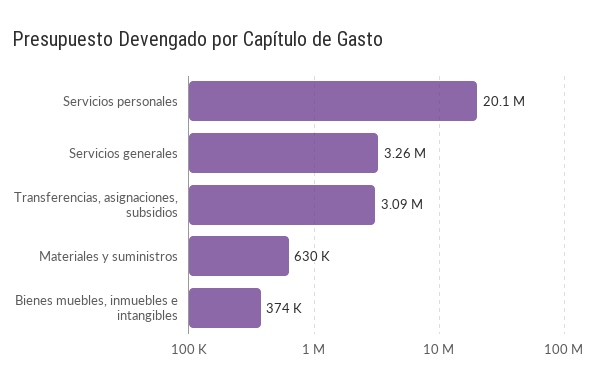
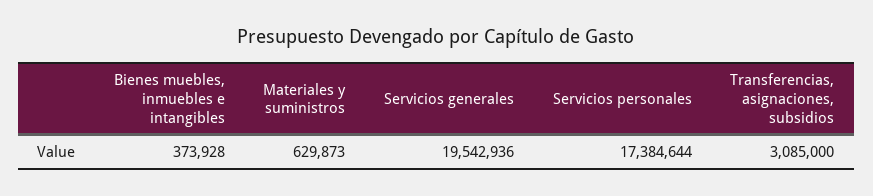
  {
-   "Servicios personales": 20100000,
+   "Servicios personales": 17384644,
-   "Servicios generales": 3260000,
+   "Servicios generales": 19542936,
    "Transferencias, asignaciones, subsidios": 3085000,
    "Materiales y suministros": 629873,
    "Bienes muebles, inmuebles e intangibles": 373928
  }

